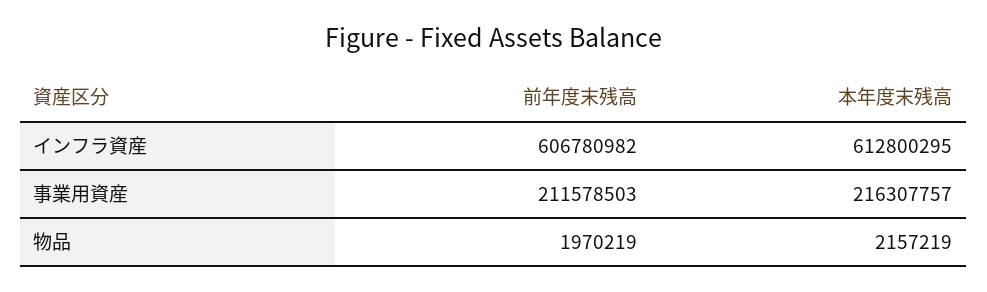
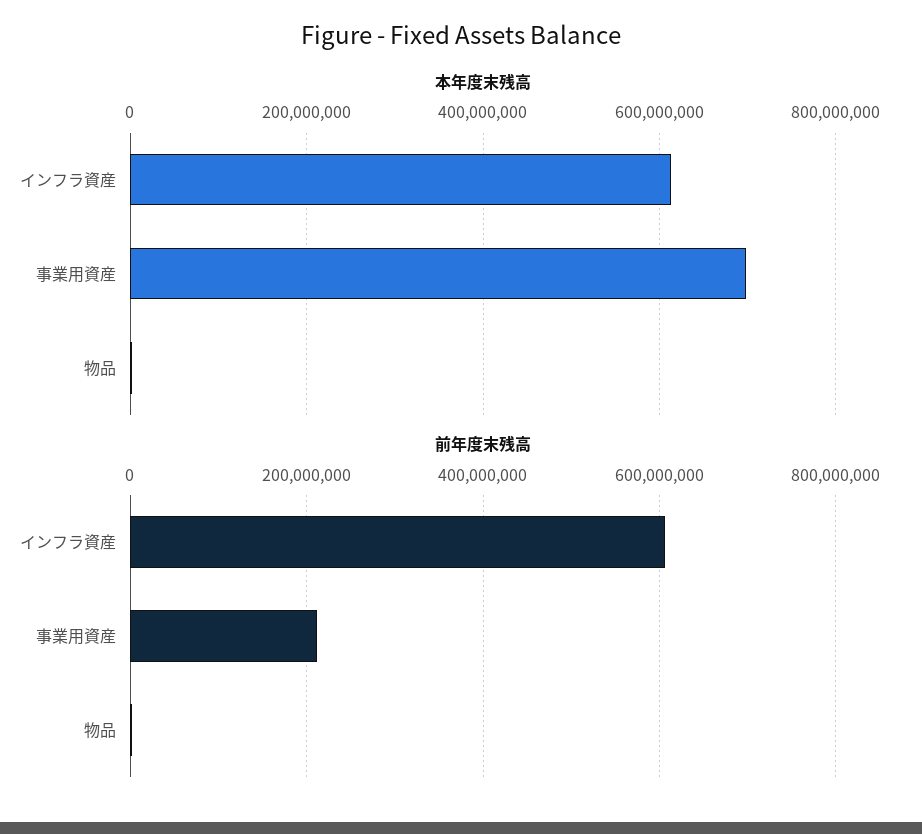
  {
    "前年度末残高": {
      "インフラ資産": 606780982,
      "事業用資産": 211578503,
      "物品": 1970219
    },
    "本年度末残高": {
      "インフラ資産": 612800295,
-     "事業用資産": 216307757,
+     "事業用資産": 700000000,
      "物品": 2157219
    }
  }

